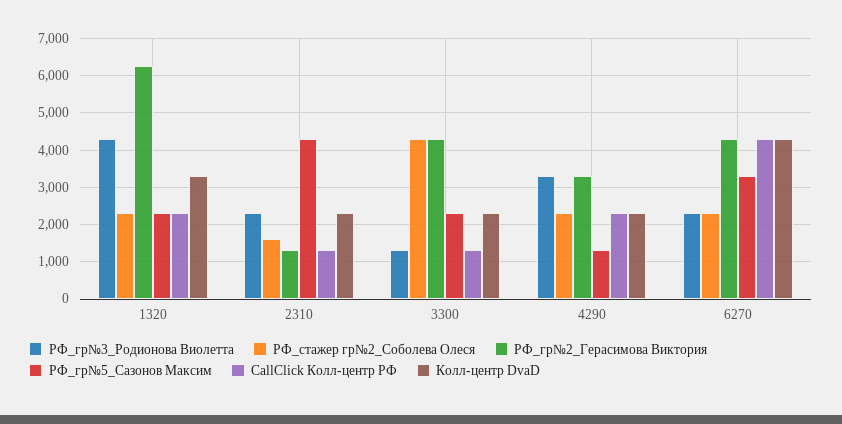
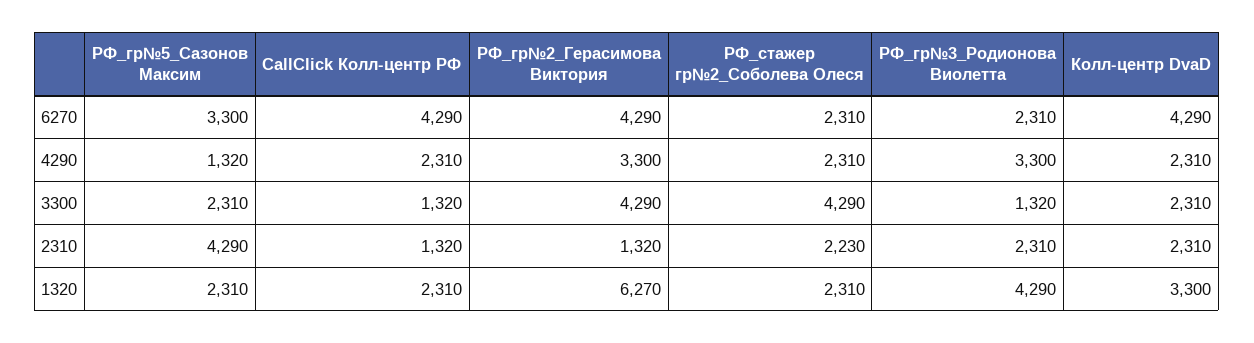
  {
    "РФ_гр№3_Родионова Виолетта": {
      "1320": 4290,
      "2310": 2310,
      "3300": 1320,
      "4290": 3300,
      "6270": 2310
    },
    "РФ_стажер гр№2_Соболева Олеся": {
      "1320": 2310,
-     "2310": 1600,
+     "2310": 2230,
      "3300": 4290,
      "4290": 2310,
      "6270": 2310
    },
    "РФ_гр№2_Герасимова Виктория": {
      "1320": 6270,
      "2310": 1320,
      "3300": 4290,
      "4290": 3300,
      "6270": 4290
    },
    "РФ_гр№5_Сазонов Максим": {
      "1320": 2310,
      "2310": 4290,
      "3300": 2310,
      "4290": 1320,
      "6270": 3300
    },
    "CallClick Колл-центр РФ": {
      "1320": 2310,
      "2310": 1320,
      "3300": 1320,
      "4290": 2310,
      "6270": 4290
    },
    "Колл-центр DvaD": {
      "1320": 3300,
      "2310": 2310,
      "3300": 2310,
      "4290": 2310,
      "6270": 4290
    }
  }

